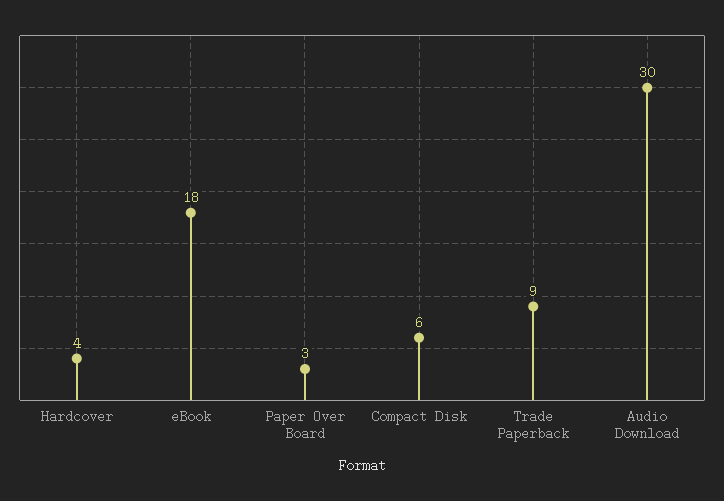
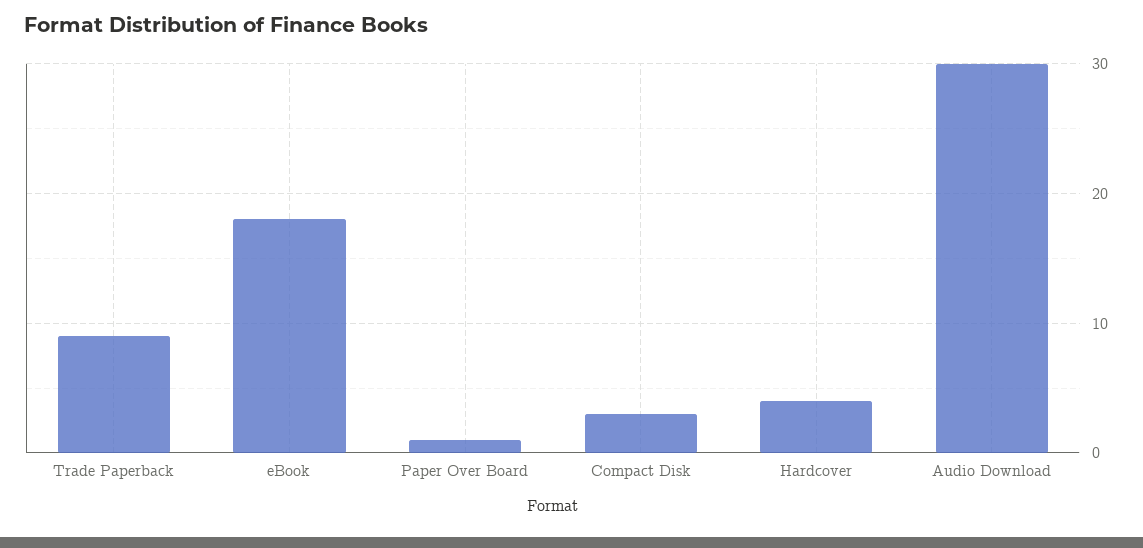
  {
    "Hardcover": 4,
    "eBook": 18,
-   "Paper Over Board": 3,
+   "Paper Over Board": 1,
-   "Compact Disk": 6,
+   "Compact Disk": 3,
    "Trade Paperback": 9,
    "Audio Download": 30
  }

